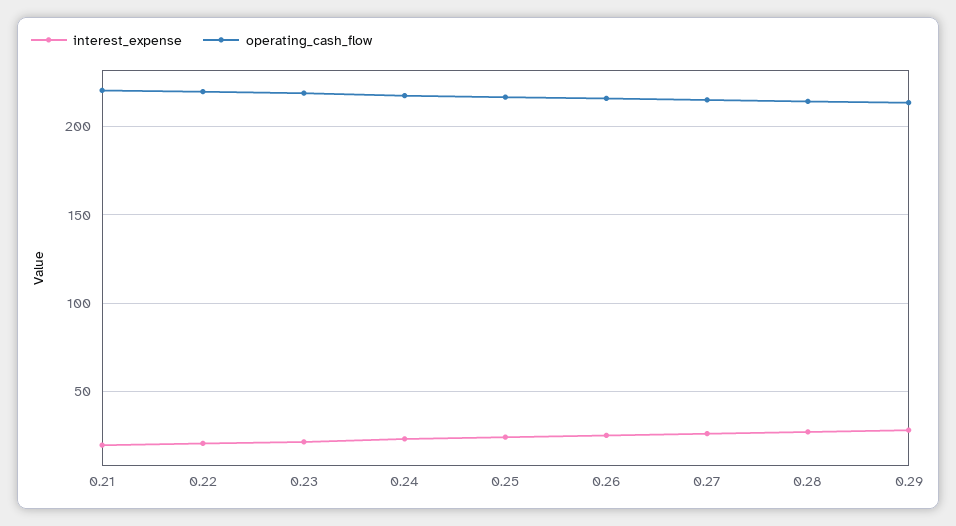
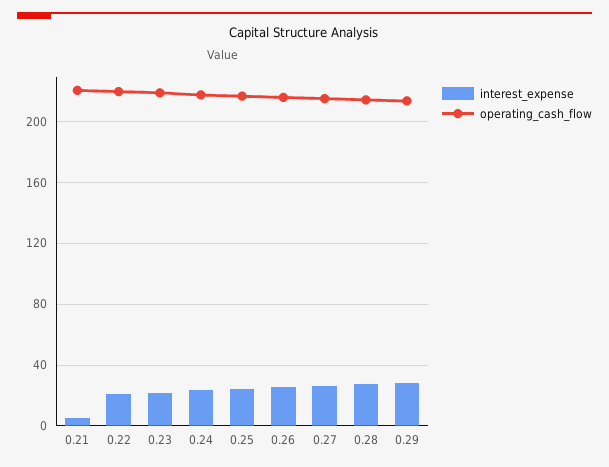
  {
    "interest_expense": {
-     "0.21": 20,
+     "0.21": 5,
      "0.22": 20,
      "0.23": 20,
      "0.24": 25,
      "0.25": 25,
      "0.26": 25,
      "0.27": 25,
      "0.28": 25,
      "0.29": 30
    },
    "operating_cash_flow": {
      "0.21": 220,
      "0.22": 220,
      "0.23": 220,
      "0.24": 220,
      "0.25": 215,
      "0.26": 215,
      "0.27": 215,
      "0.28": 215,
      "0.29": 215
    }
  }

